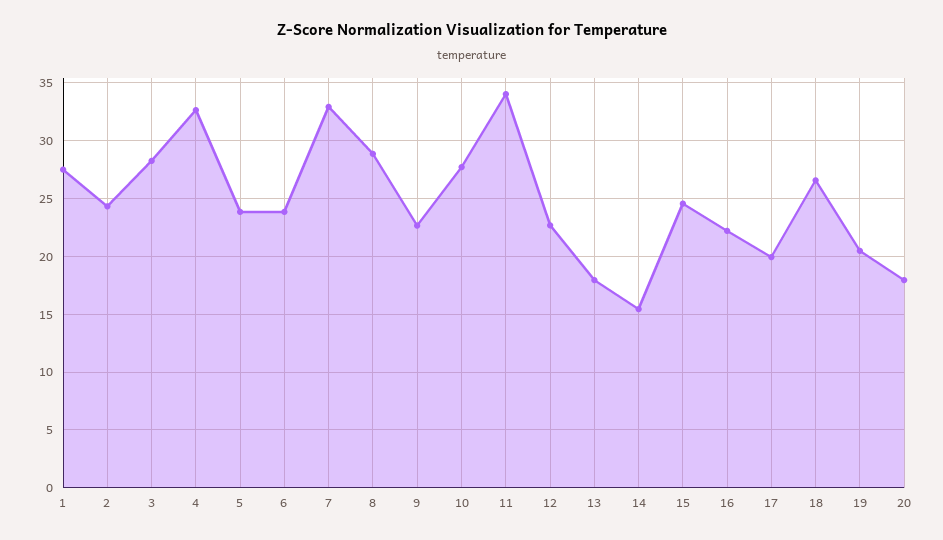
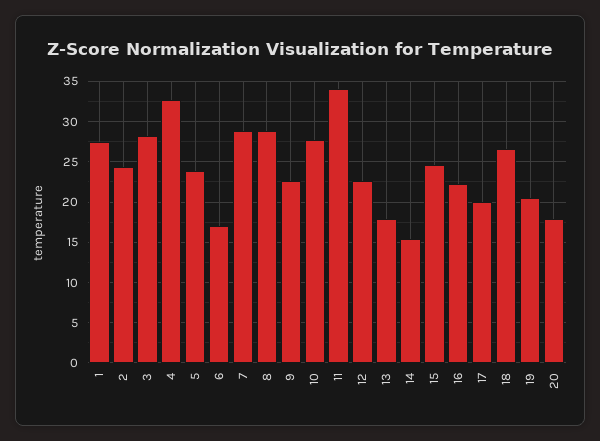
  {
    "1": 27,
    "2": 24,
    "3": 28,
    "4": 33,
    "5": 24,
-   "6": 24,
+   "6": 17,
-   "7": 33,
+   "7": 29,
    "8": 29,
    "9": 23,
    "10": 28,
    "11": 34,
    "12": 23,
    "13": 18,
    "14": 15,
    "15": 25,
    "16": 22,
    "17": 20,
    "18": 27,
    "19": 20,
    "20": 18
  }

